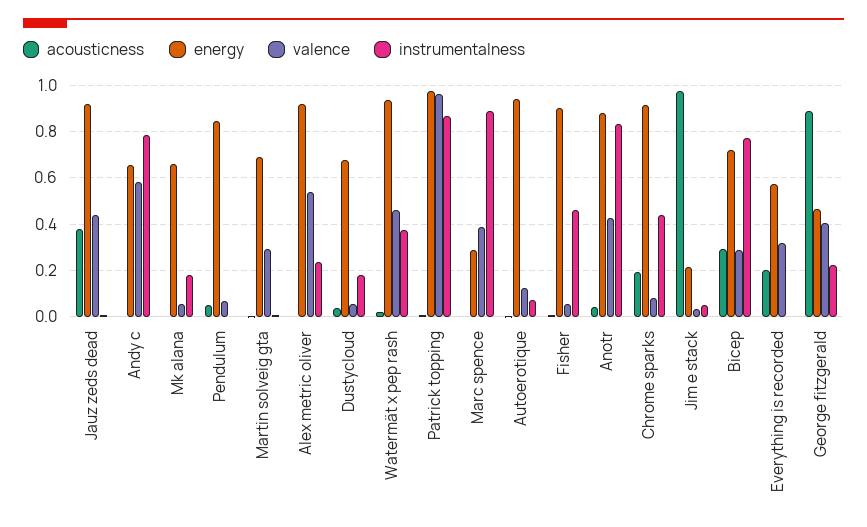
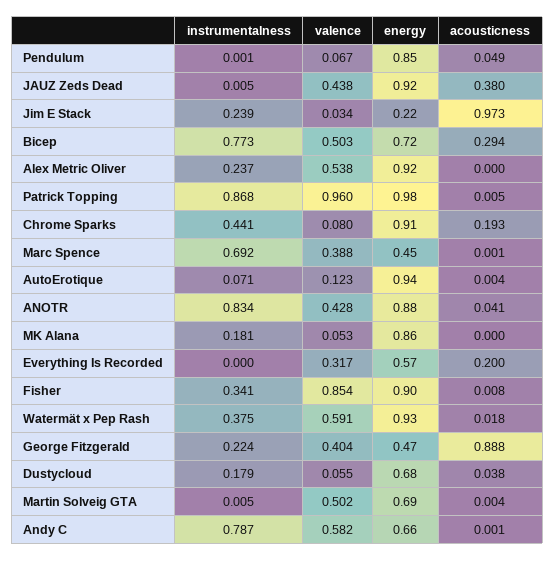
  {
    "acousticness": {
      "Jauz zeds dead": 0.38,
      "Andy c": 0.001,
      "Mk alana": 0,
      "Pendulum": 0.049,
      "Martin solveig gta": 0.004,
      "Alex metric oliver": 0,
      "Dustycloud": 0.038,
      "Watermät x pep rash": 0.018,
      "Patrick topping": 0.005,
      "Marc spence": 0.001,
      "Autoerotique": 0.004,
      "Fisher": 0.008,
      "Anotr": 0.041,
      "Chrome sparks": 0.193,
      "Jim e stack": 0.973,
      "Bicep": 0.294,
      "Everything is recorded": 0.2,
      "George fitzgerald": 0.888
    },
    "energy": {
      "Jauz zeds dead": 0.92,
      "Andy c": 0.66,
-     "Mk alana": 0.65,
+     "Mk alana": 0.86,
      "Pendulum": 0.85,
      "Martin solveig gta": 0.69,
      "Alex metric oliver": 0.92,
      "Dustycloud": 0.68,
      "Watermät x pep rash": 0.93,
      "Patrick topping": 0.98,
-     "Marc spence": 0.3,
+     "Marc spence": 0.45,
      "Autoerotique": 0.94,
      "Fisher": 0.9,
      "Anotr": 0.88,
      "Chrome sparks": 0.91,
      "Jim e stack": 0.22,
      "Bicep": 0.72,
      "Everything is recorded": 0.57,
      "George fitzgerald": 0.47
    },
    "valence": {
      "Jauz zeds dead": 0.438,
      "Andy c": 0.582,
      "Mk alana": 0.053,
      "Pendulum": 0.067,
-     "Martin solveig gta": 0.3,
+     "Martin solveig gta": 0.502,
      "Alex metric oliver": 0.538,
      "Dustycloud": 0.055,
-     "Watermät x pep rash": 0.45,
+     "Watermät x pep rash": 0.591,
      "Patrick topping": 0.96,
      "Marc spence": 0.388,
      "Autoerotique": 0.123,
-     "Fisher": 0.05,
+     "Fisher": 0.854,
      "Anotr": 0.428,
      "Chrome sparks": 0.08,
      "Jim e stack": 0.034,
-     "Bicep": 0.3,
+     "Bicep": 0.503,
      "Everything is recorded": 0.317,
      "George fitzgerald": 0.404
    },
    "instrumentalness": {
      "Jauz zeds dead": 0.005,
      "Andy c": 0.787,
      "Mk alana": 0.181,
      "Pendulum": 0.001,
      "Martin solveig gta": 0.005,
      "Alex metric oliver": 0.237,
      "Dustycloud": 0.179,
      "Watermät x pep rash": 0.375,
      "Patrick topping": 0.868,
-     "Marc spence": 0.9,
+     "Marc spence": 0.692,
      "Autoerotique": 0.071,
-     "Fisher": 0.45,
+     "Fisher": 0.341,
      "Anotr": 0.834,
      "Chrome sparks": 0.441,
-     "Jim e stack": 0.05,
+     "Jim e stack": 0.239,
      "Bicep": 0.773,
      "Everything is recorded": 0,
      "George fitzgerald": 0.224
    }
  }

